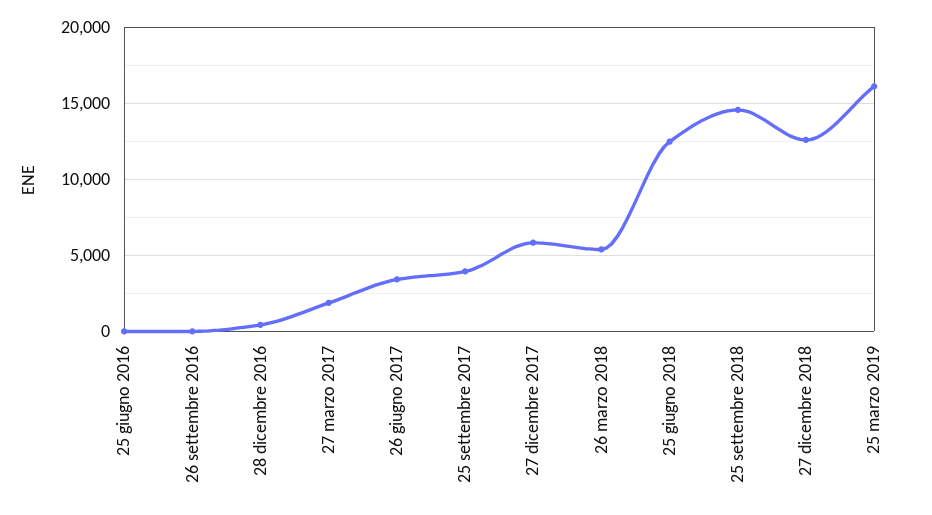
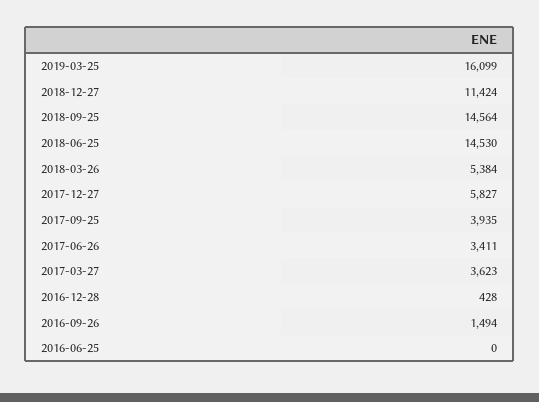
  {
    "25 giugno 2016": 0,
-   "26 settembre 2016": 0,
+   "26 settembre 2016": 1494,
    "28 dicembre 2016": 428,
-   "27 marzo 2017": 2000,
+   "27 marzo 2017": 3623,
    "26 giugno 2017": 3411,
    "25 settembre 2017": 3935,
    "27 dicembre 2017": 5827,
    "26 marzo 2018": 5384,
-   "25 giugno 2018": 12500,
+   "25 giugno 2018": 14530,
    "25 settembre 2018": 14564,
-   "27 dicembre 2018": 12500,
+   "27 dicembre 2018": 11424,
    "25 marzo 2019": 16099
  }

